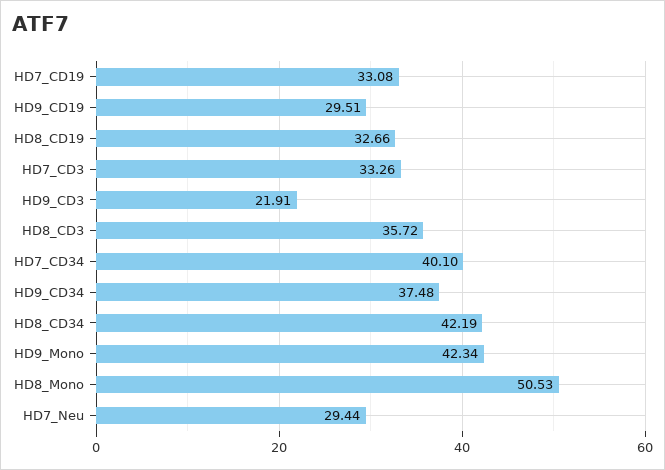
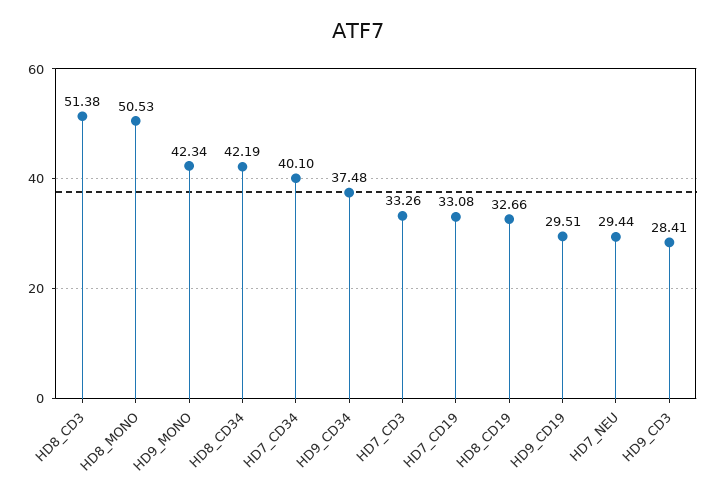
  {
    "HD7_CD19": 33.08,
    "HD9_CD19": 29.51,
    "HD8_CD19": 32.66,
    "HD7_CD3": 33.26,
-   "HD9_CD3": 21.91,
+   "HD9_CD3": 28.41,
-   "HD8_CD3": 35.72,
+   "HD8_CD3": 51.38,
    "HD7_CD34": 40.1,
    "HD9_CD34": 37.48,
    "HD8_CD34": 42.19,
    "HD9_Mono": 42.34,
    "HD8_Mono": 50.53,
    "HD7_Neu": 29.44
  }

